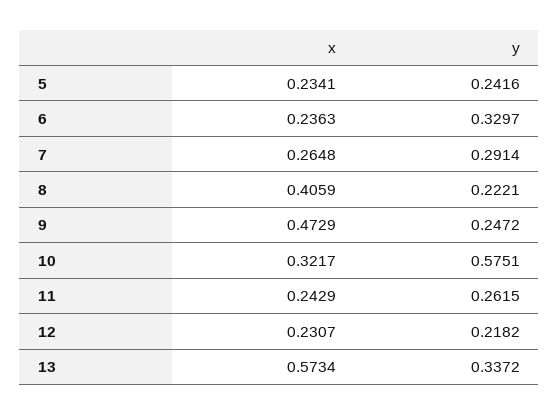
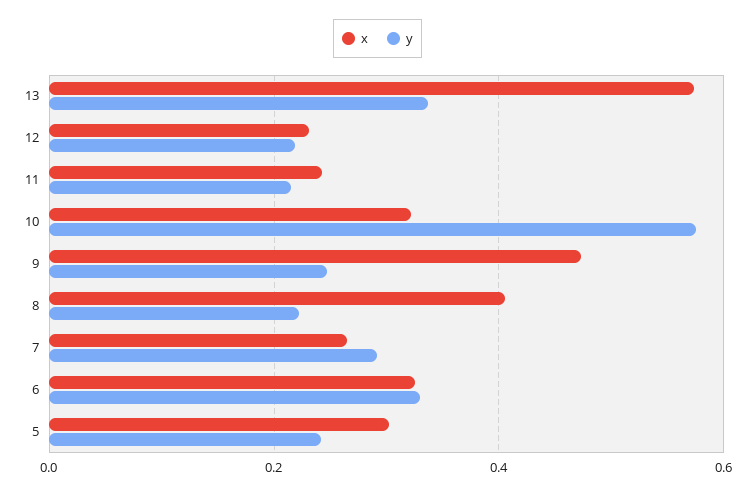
  {
    "x": {
-     "5": 0.2341,
+     "5": 0.3,
-     "6": 0.2363,
+     "6": 0.32,
      "7": 0.2648,
      "8": 0.4059,
      "9": 0.4729,
      "10": 0.3217,
      "11": 0.2429,
      "12": 0.2307,
      "13": 0.5734
    },
    "y": {
      "5": 0.2416,
      "6": 0.3297,
      "7": 0.2914,
      "8": 0.2221,
      "9": 0.2472,
      "10": 0.5751,
-     "11": 0.2615,
+     "11": 0.22,
      "12": 0.2182,
      "13": 0.3372
    }
  }

